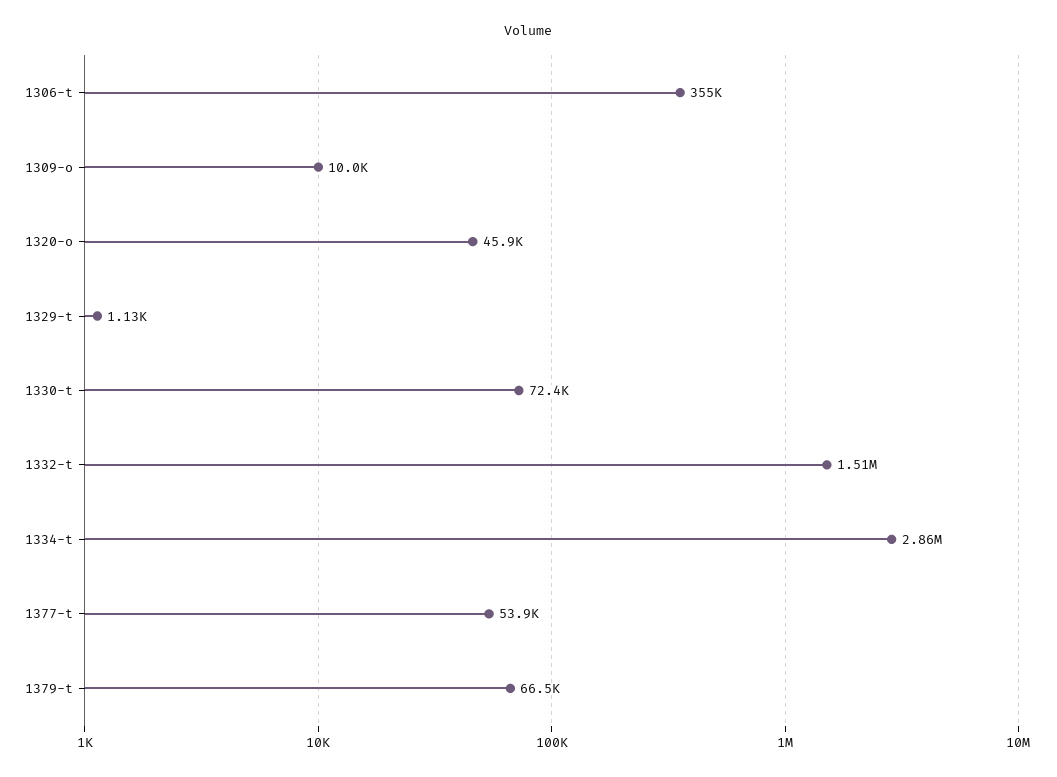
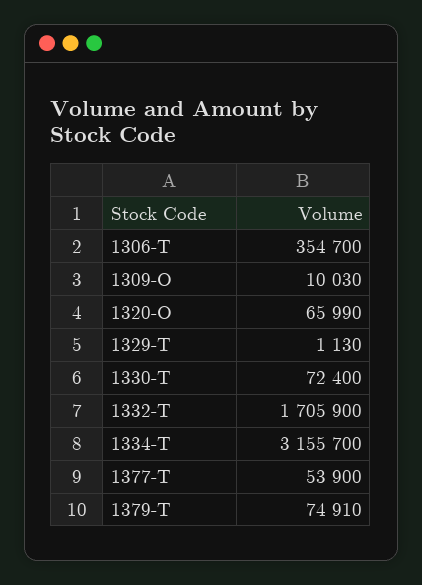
  {
    "1306-t": 354700,
    "1309-o": 10030,
-   "1320-o": 45900,
+   "1320-o": 65990,
    "1329-t": 1130,
    "1330-t": 72400,
-   "1332-t": 1510000,
+   "1332-t": 1705900,
-   "1334-t": 2860000,
+   "1334-t": 3155700,
    "1377-t": 53900,
-   "1379-t": 66500
+   "1379-t": 74910
  }

